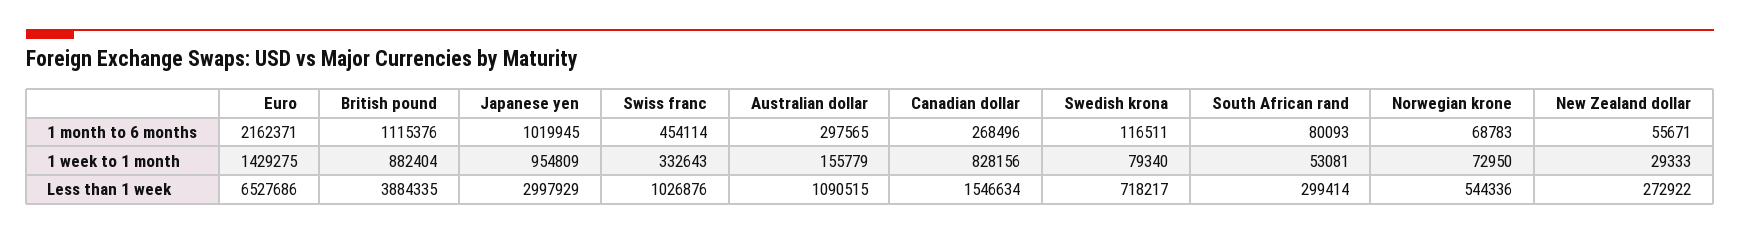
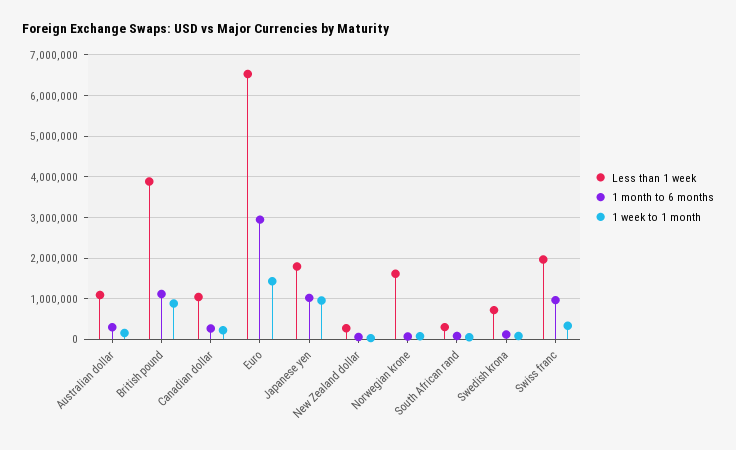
  {
    "1 month to 6 months": {
-     "Euro": 2162371,
+     "Euro": 3000000,
      "British pound": 1115376,
      "Japanese yen": 1019945,
-     "Swiss franc": 454114,
+     "Swiss franc": 1000000,
      "Australian dollar": 297565,
      "Canadian dollar": 268496,
      "Swedish krona": 116511,
      "South African rand": 80093,
      "Norwegian krone": 68783,
      "New Zealand dollar": 55671
    },
    "1 week to 1 month": {
      "Euro": 1429275,
      "British pound": 882404,
      "Japanese yen": 954809,
      "Swiss franc": 332643,
      "Australian dollar": 155779,
-     "Canadian dollar": 828156,
+     "Canadian dollar": 200000,
      "Swedish krona": 79340,
      "South African rand": 53081,
      "Norwegian krone": 72950,
      "New Zealand dollar": 29333
    },
    "Less than 1 week": {
      "Euro": 6527686,
      "British pound": 3884335,
-     "Japanese yen": 2997929,
+     "Japanese yen": 1800000,
-     "Swiss franc": 1026876,
+     "Swiss franc": 2000000,
      "Australian dollar": 1090515,
-     "Canadian dollar": 1546634,
+     "Canadian dollar": 1000000,
      "Swedish krona": 718217,
      "South African rand": 299414,
-     "Norwegian krone": 544336,
+     "Norwegian krone": 1600000,
      "New Zealand dollar": 272922
    }
  }

